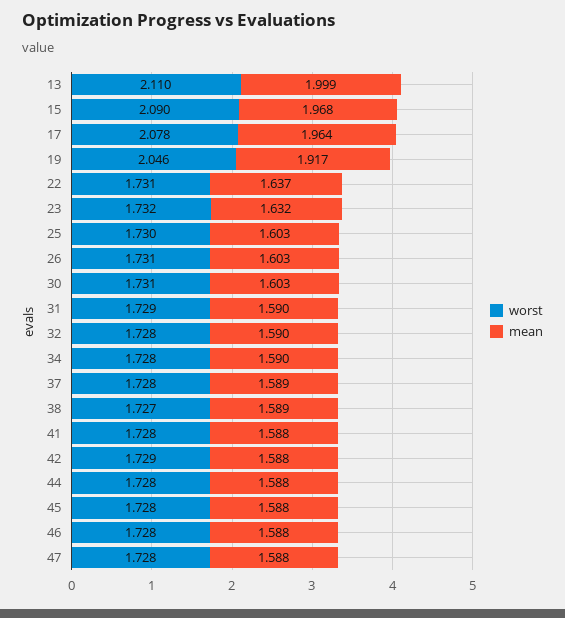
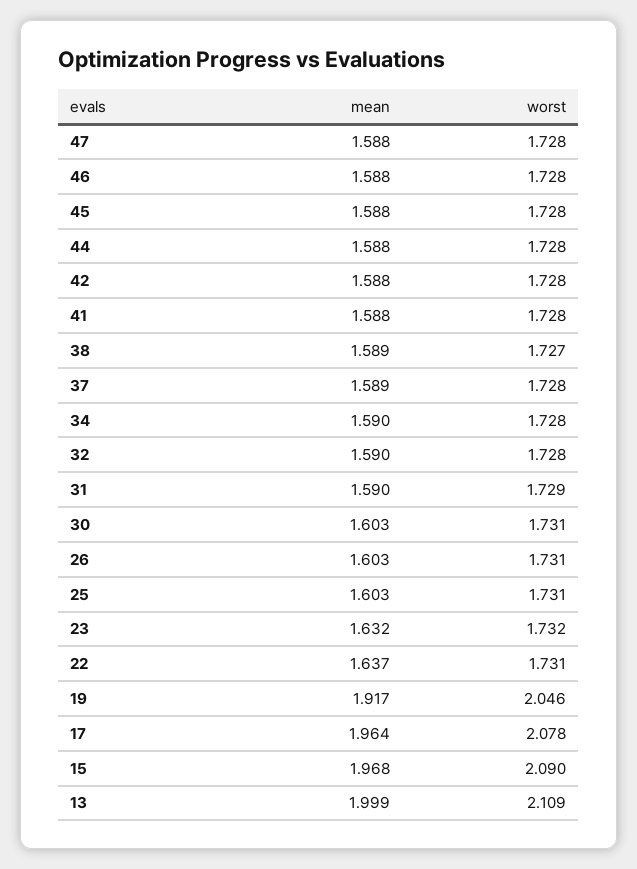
  {
    "worst": {
-     "13": 2.11,
+     "13": 2.109,
      "15": 2.09,
      "17": 2.078,
      "19": 2.046,
      "22": 1.731,
      "23": 1.732,
-     "25": 1.73,
+     "25": 1.731,
      "26": 1.731,
      "30": 1.731,
      "31": 1.729,
      "32": 1.728,
      "34": 1.728,
      "37": 1.728,
      "38": 1.727,
      "41": 1.728,
-     "42": 1.729,
+     "42": 1.728,
      "44": 1.728,
      "45": 1.728,
      "46": 1.728,
      "47": 1.728
    },
    "mean": {
      "13": 1.999,
      "15": 1.968,
      "17": 1.964,
      "19": 1.917,
      "22": 1.637,
      "23": 1.632,
      "25": 1.603,
      "26": 1.603,
      "30": 1.603,
      "31": 1.59,
      "32": 1.59,
      "34": 1.59,
      "37": 1.589,
      "38": 1.589,
      "41": 1.588,
      "42": 1.588,
      "44": 1.588,
      "45": 1.588,
      "46": 1.588,
      "47": 1.588
    }
  }

